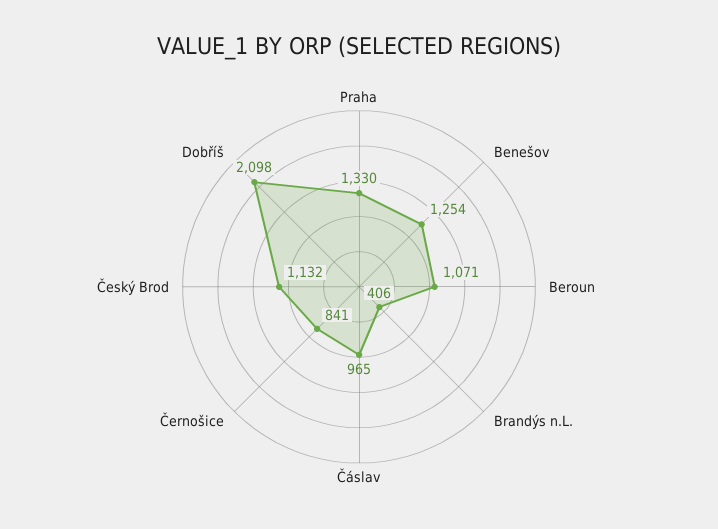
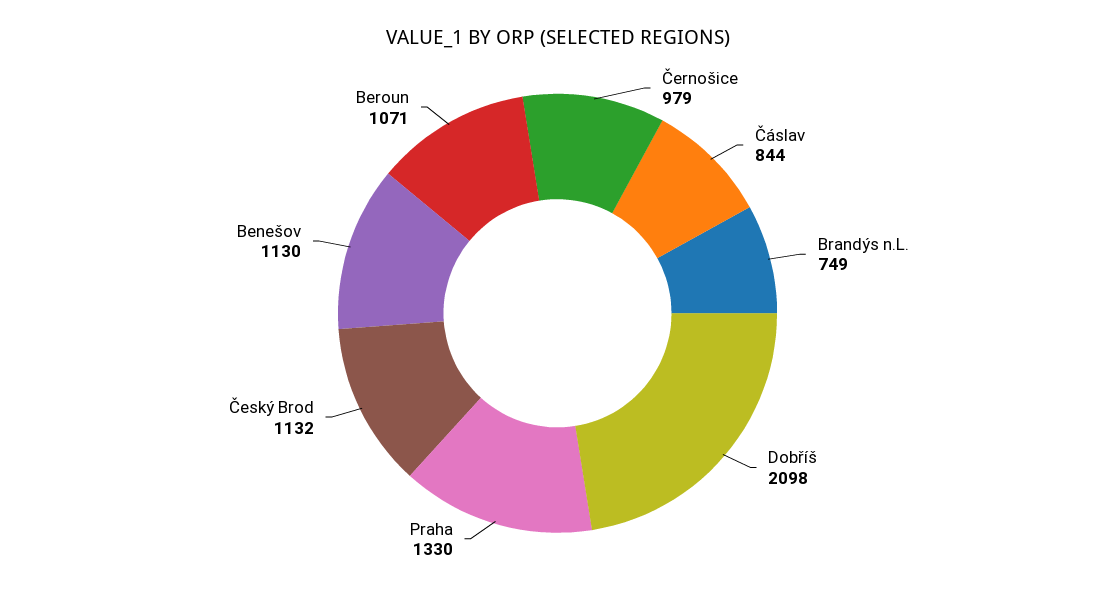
  {
    "Praha": 1330,
-   "Benešov": 1254,
+   "Benešov": 1130,
    "Beroun": 1071,
-   "Brandýs n.L.": 406,
+   "Brandýs n.L.": 749,
-   "Čáslav": 965,
+   "Čáslav": 844,
-   "Černošice": 841,
+   "Černošice": 979,
    "Český Brod": 1132,
    "Dobříš": 2098
  }

